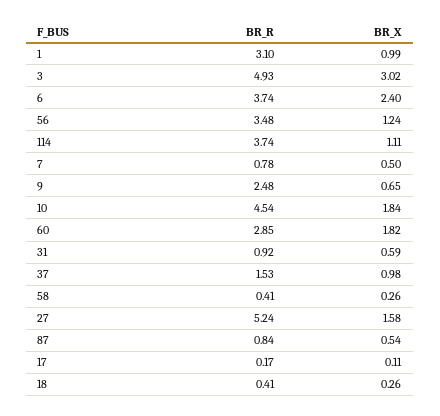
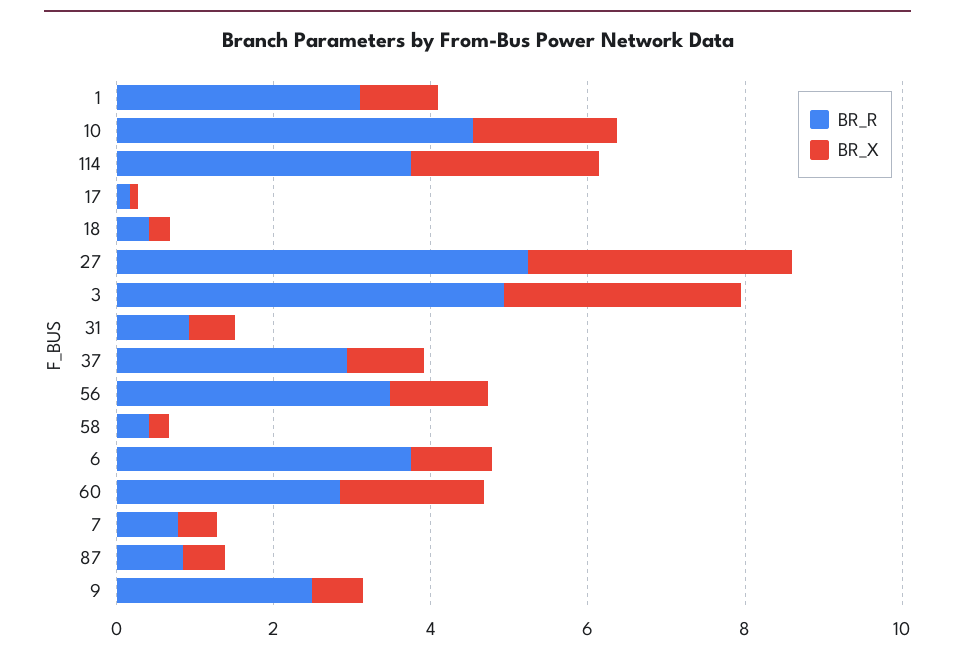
  {
    "BR_R": {
      "1": 3.1,
      "3": 4.93,
      "6": 3.74,
      "56": 3.48,
      "114": 3.74,
      "7": 0.78,
      "9": 2.48,
      "10": 4.54,
      "60": 2.85,
      "31": 0.92,
-     "37": 1.53,
+     "37": 3,
      "58": 0.41,
      "27": 5.24,
      "87": 0.84,
      "17": 0.17,
      "18": 0.41
    },
    "BR_X": {
      "1": 0.99,
      "3": 3.02,
-     "6": 2.4,
+     "6": 1,
      "56": 1.24,
-     "114": 1.11,
+     "114": 2.5,
      "7": 0.5,
      "9": 0.65,
      "10": 1.84,
      "60": 1.82,
      "31": 0.59,
      "37": 0.98,
      "58": 0.26,
-     "27": 1.58,
+     "27": 3.5,
      "87": 0.54,
      "17": 0.11,
      "18": 0.26
    }
  }

